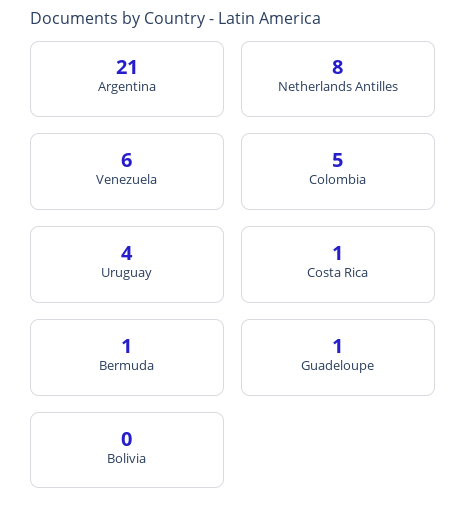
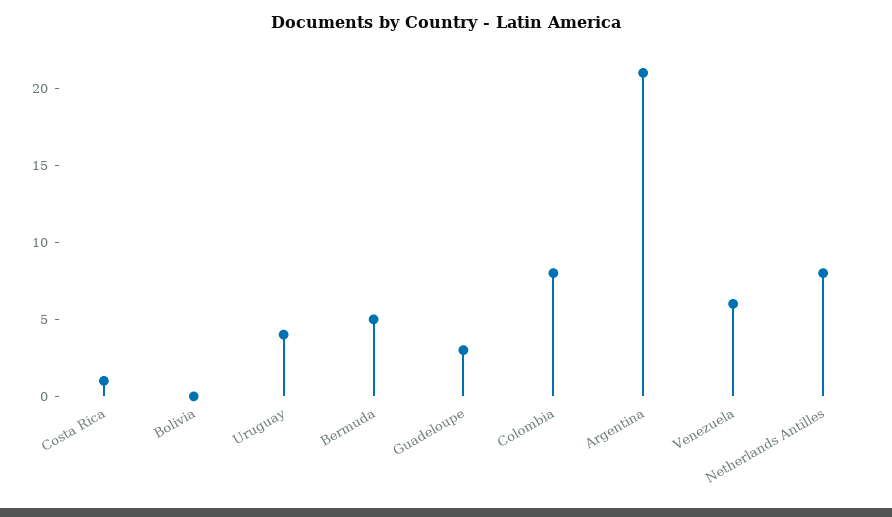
  {
    "Argentina": 21,
    "Netherlands Antilles": 8,
    "Venezuela": 6,
-   "Colombia": 5,
+   "Colombia": 8,
    "Uruguay": 4,
    "Costa Rica": 1,
-   "Bermuda": 1,
+   "Bermuda": 5,
-   "Guadeloupe": 1,
+   "Guadeloupe": 3,
    "Bolivia": 0
  }

